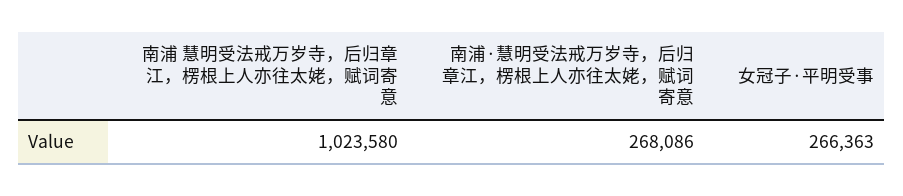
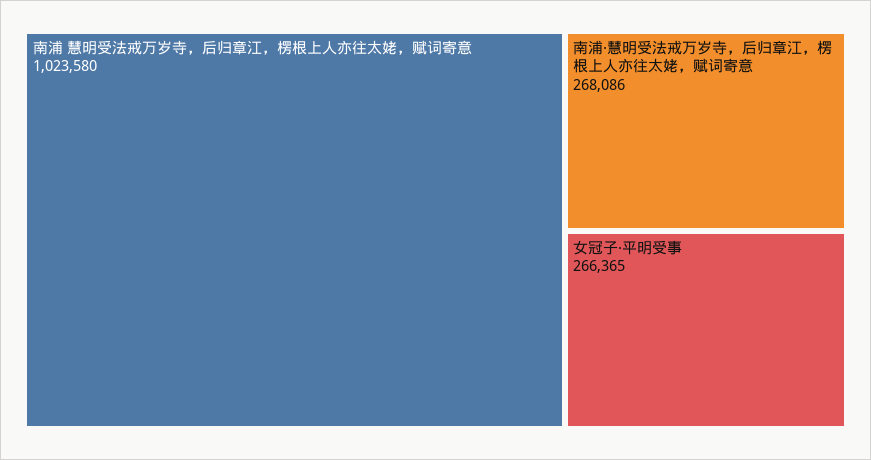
  {
    "南浦 慧明受法戒万岁寺，后归章江，楞根上人亦往太姥，赋词寄意": 1023580,
    "南浦·慧明受法戒万岁寺，后归章江，楞根上人亦往太姥，赋词寄意": 268086,
-   "女冠子·平明受事": 266363
+   "女冠子·平明受事": 266365
  }

